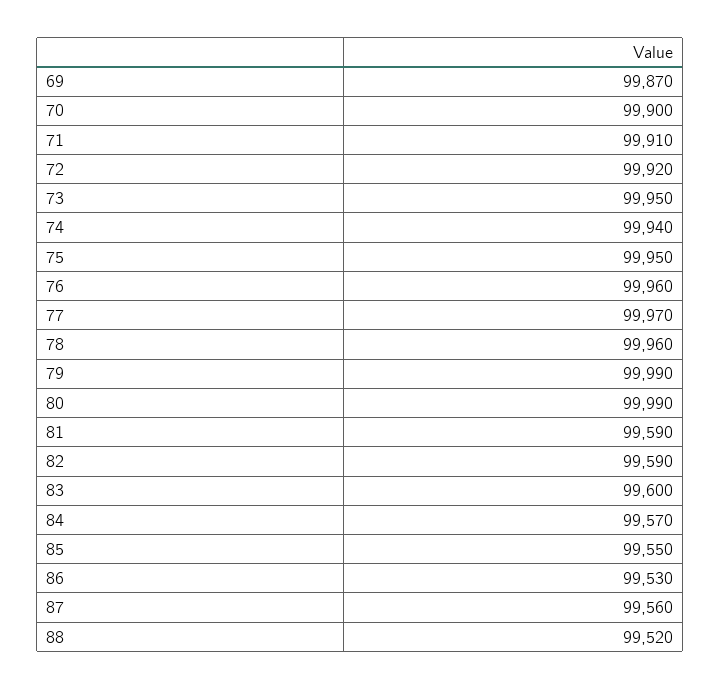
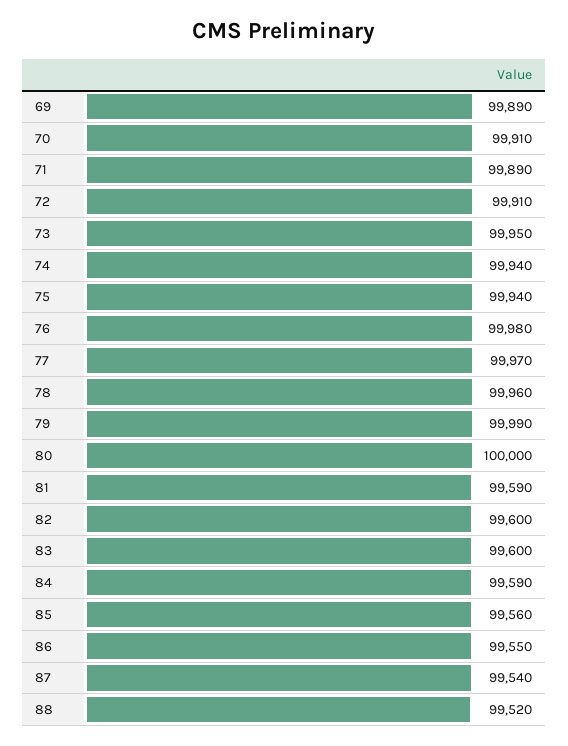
  {
-   "69": 99870,
+   "69": 99890,
-   "70": 99900,
+   "70": 99910,
-   "71": 99910,
+   "71": 99890,
-   "72": 99920,
+   "72": 99910,
    "73": 99950,
    "74": 99940,
-   "75": 99950,
+   "75": 99940,
-   "76": 99960,
+   "76": 99980,
    "77": 99970,
    "78": 99960,
    "79": 99990,
-   "80": 99990,
+   "80": 100000,
    "81": 99590,
-   "82": 99590,
+   "82": 99600,
    "83": 99600,
-   "84": 99570,
+   "84": 99590,
-   "85": 99550,
+   "85": 99560,
-   "86": 99530,
+   "86": 99550,
-   "87": 99560,
+   "87": 99540,
    "88": 99520
  }

